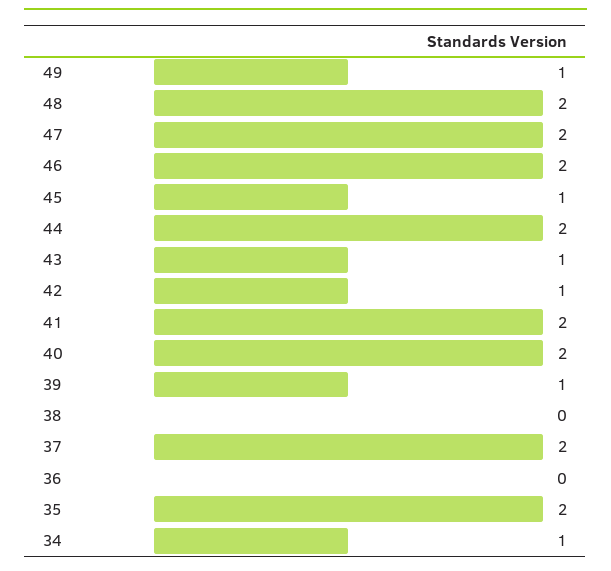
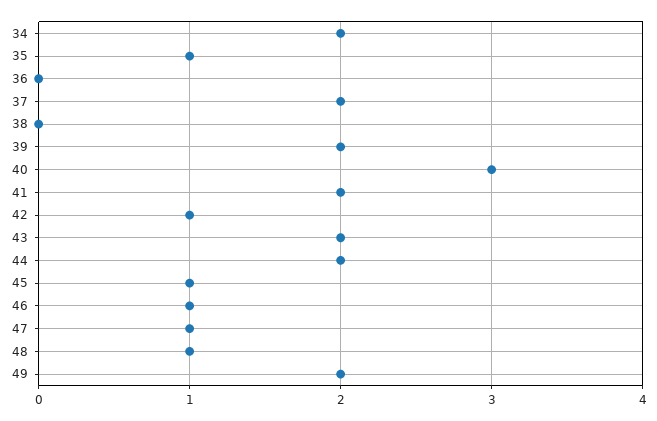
  {
-   "49": 1,
+   "49": 2,
-   "48": 2,
+   "48": 1,
-   "47": 2,
+   "47": 1,
-   "46": 2,
+   "46": 1,
    "45": 1,
    "44": 2,
-   "43": 1,
+   "43": 2,
    "42": 1,
    "41": 2,
-   "40": 2,
+   "40": 3,
-   "39": 1,
+   "39": 2,
    "38": 0,
    "37": 2,
    "36": 0,
-   "35": 2,
+   "35": 1,
-   "34": 1
+   "34": 2
  }

